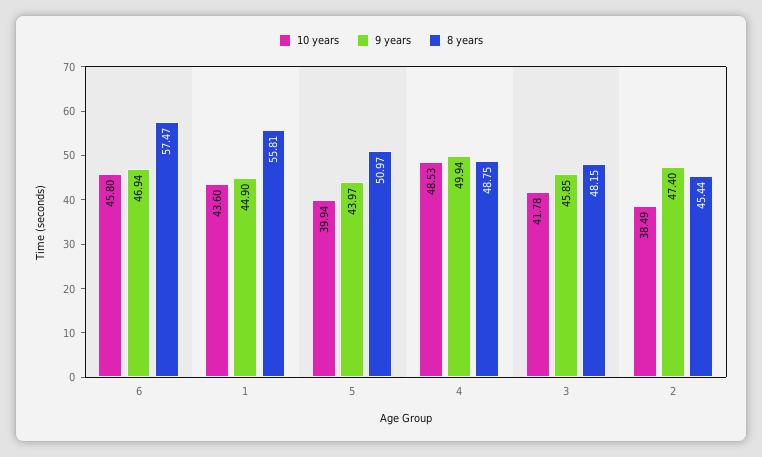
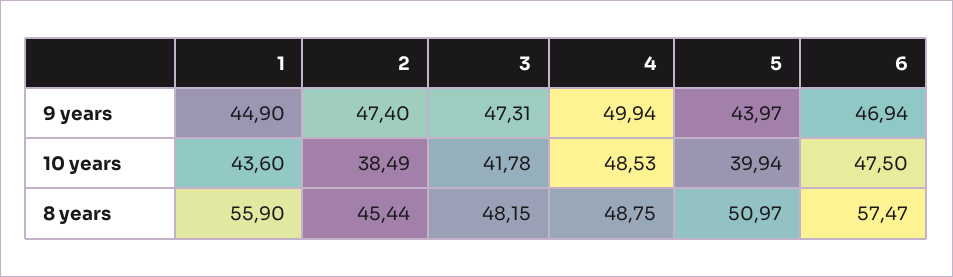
  {
    "10 years": {
-     "6": 45.8,
+     "6": 47.5,
      "1": 43.6,
      "5": 39.94,
      "4": 48.53,
      "3": 41.78,
      "2": 38.49
    },
    "9 years": {
      "6": 46.94,
      "1": 44.9,
      "5": 43.97,
      "4": 49.94,
-     "3": 45.85,
+     "3": 47.31,
      "2": 47.4
    },
    "8 years": {
      "6": 57.47,
-     "1": 55.81,
+     "1": 55.9,
      "5": 50.97,
      "4": 48.75,
      "3": 48.15,
      "2": 45.44
    }
  }

